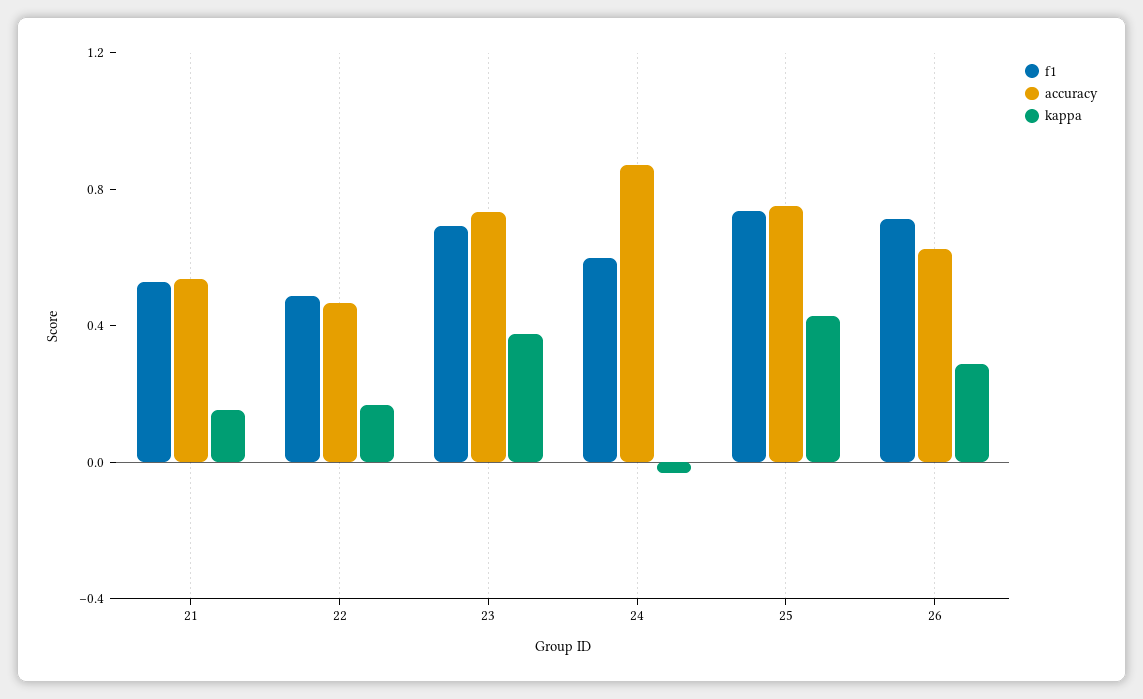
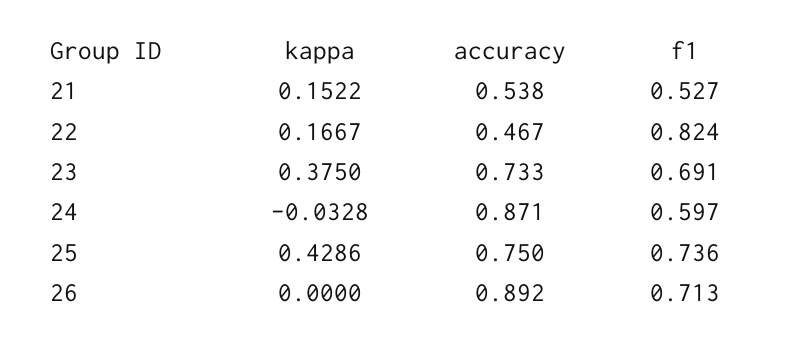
  {
    "f1": {
      "21": 0.527,
-     "22": 0.5,
+     "22": 0.824,
      "23": 0.691,
      "24": 0.597,
      "25": 0.736,
      "26": 0.713
    },
    "accuracy": {
      "21": 0.538,
      "22": 0.467,
      "23": 0.733,
      "24": 0.871,
      "25": 0.75,
-     "26": 0.6
+     "26": 0.892
    },
    "kappa": {
      "21": 0.1522,
      "22": 0.1667,
      "23": 0.375,
      "24": -0.0328,
      "25": 0.4286,
-     "26": 0.3
+     "26": 0
    }
  }

